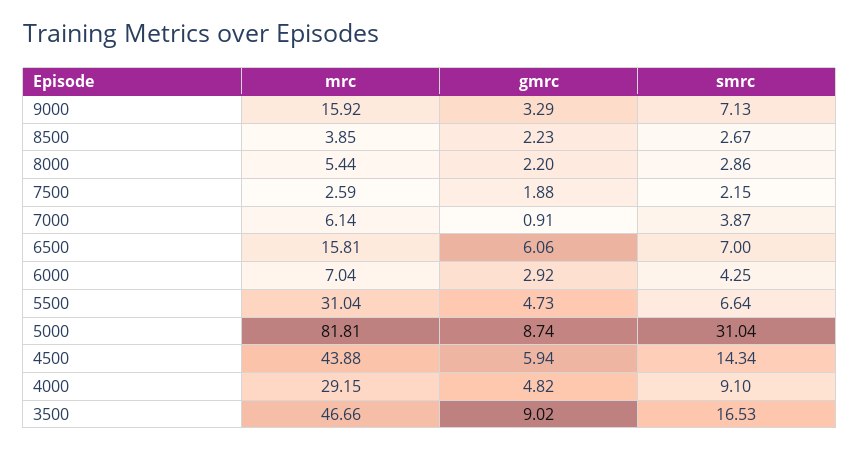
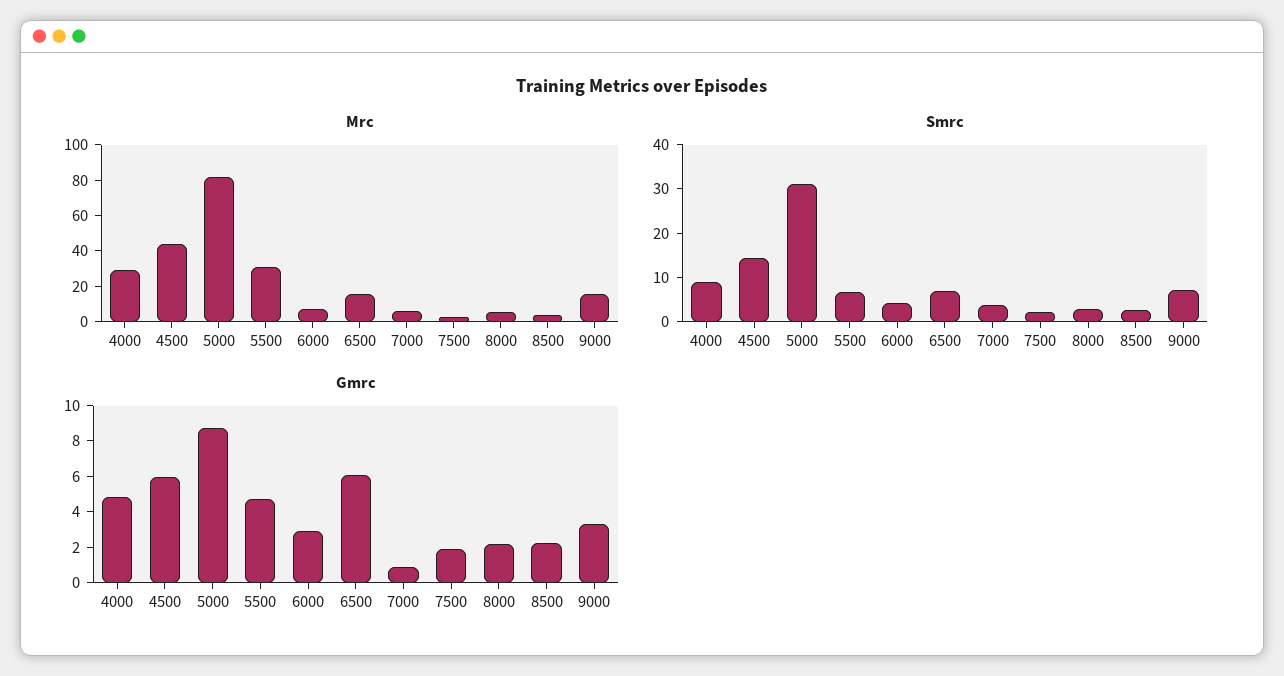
  {
    "mrc": {
      "9000": 15.92,
      "8500": 3.85,
      "8000": 5.44,
      "7500": 2.59,
      "7000": 6.14,
      "6500": 15.81,
      "6000": 7.04,
      "5500": 31.04,
      "5000": 81.81,
      "4500": 43.88,
-     "4000": 29.15,
+     "4000": 29.15
-     "3500": 46.66
    },
    "gmrc": {
      "9000": 3.29,
      "8500": 2.23,
      "8000": 2.2,
      "7500": 1.88,
      "7000": 0.91,
      "6500": 6.06,
      "6000": 2.92,
      "5500": 4.73,
      "5000": 8.74,
      "4500": 5.94,
-     "4000": 4.82,
+     "4000": 4.82
-     "3500": 9.02
    },
    "smrc": {
      "9000": 7.13,
      "8500": 2.67,
      "8000": 2.86,
      "7500": 2.15,
      "7000": 3.87,
      "6500": 7,
      "6000": 4.25,
      "5500": 6.64,
      "5000": 31.04,
      "4500": 14.34,
-     "4000": 9.1,
+     "4000": 9.1
-     "3500": 16.53
    }
  }

